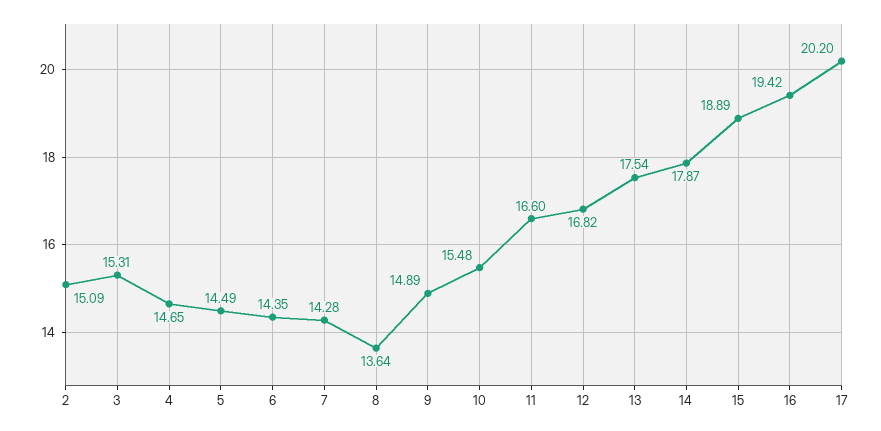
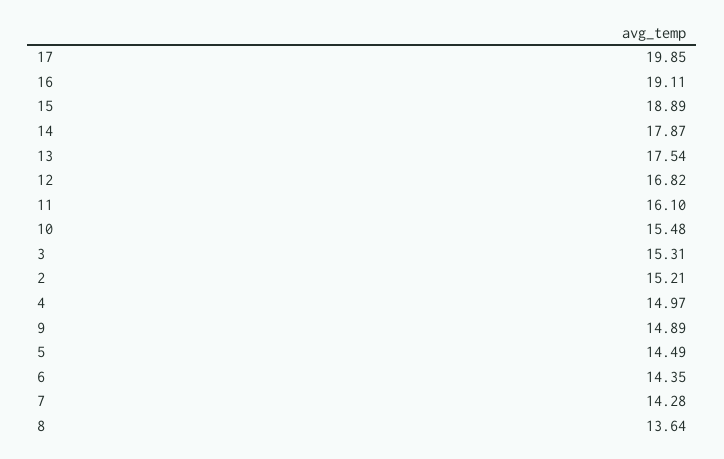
  {
-   "2": 15.09,
+   "2": 15.21,
    "3": 15.31,
-   "4": 14.65,
+   "4": 14.97,
    "5": 14.49,
    "6": 14.35,
    "7": 14.28,
    "8": 13.64,
    "9": 14.89,
    "10": 15.48,
-   "11": 16.6,
+   "11": 16.1,
    "12": 16.82,
    "13": 17.54,
    "14": 17.87,
    "15": 18.89,
-   "16": 19.42,
+   "16": 19.11,
-   "17": 20.2
+   "17": 19.85
  }

